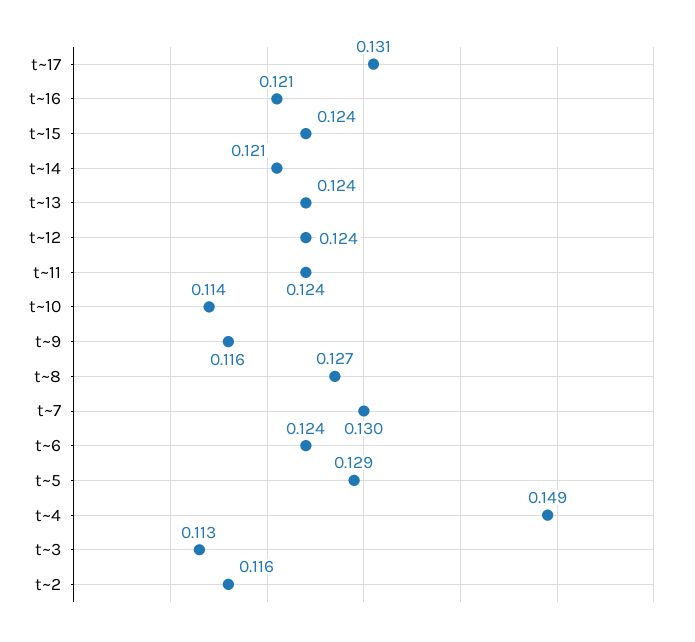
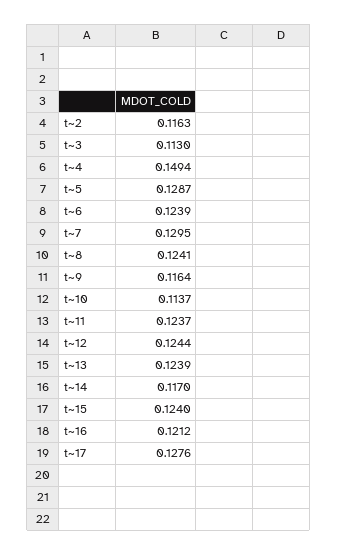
  {
-   "t~17": 0.131,
+   "t~17": 0.1276,
    "t~16": 0.1212,
    "t~15": 0.124,
-   "t~14": 0.121,
+   "t~14": 0.117,
    "t~13": 0.1239,
    "t~12": 0.1244,
    "t~11": 0.1237,
    "t~10": 0.1137,
    "t~9": 0.1164,
-   "t~8": 0.127,
+   "t~8": 0.1241,
    "t~7": 0.1295,
    "t~6": 0.1239,
    "t~5": 0.1287,
    "t~4": 0.1494,
    "t~3": 0.113,
    "t~2": 0.1163
  }

